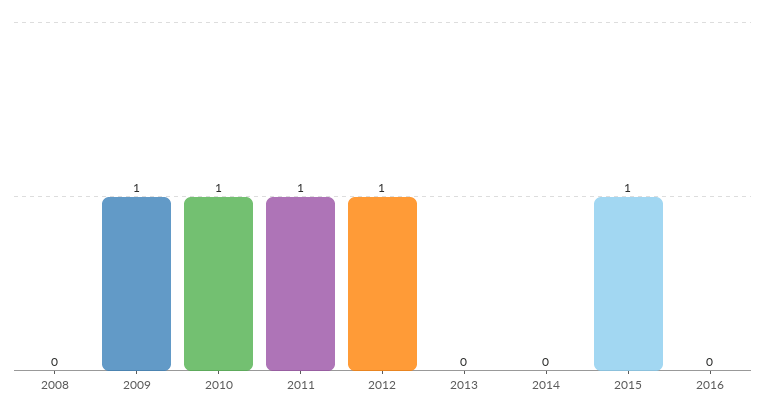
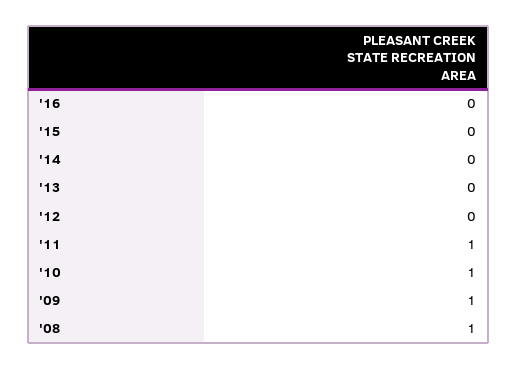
  {
-   "2008": 0,
+   "2008": 1,
    "2009": 1,
    "2010": 1,
    "2011": 1,
-   "2012": 1,
+   "2012": 0,
    "2013": 0,
    "2014": 0,
-   "2015": 1,
+   "2015": 0,
    "2016": 0
  }

